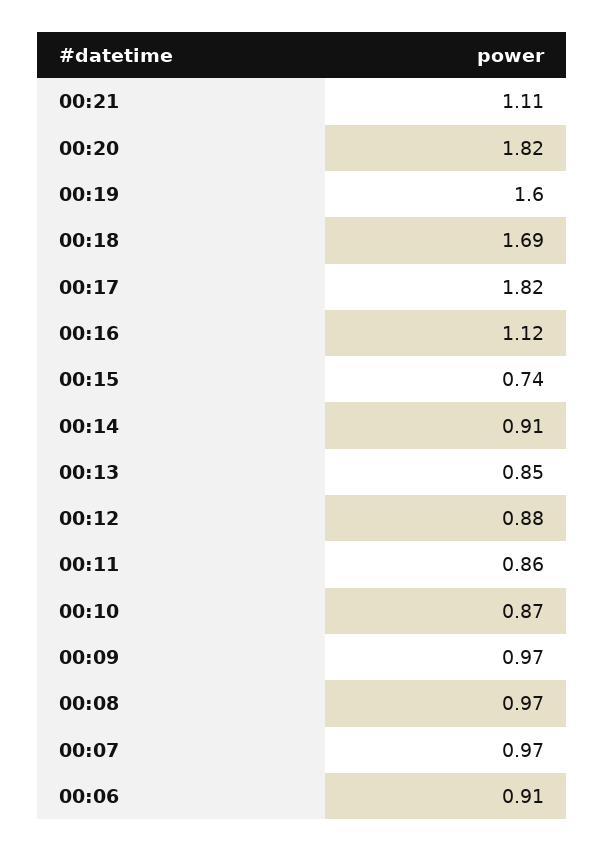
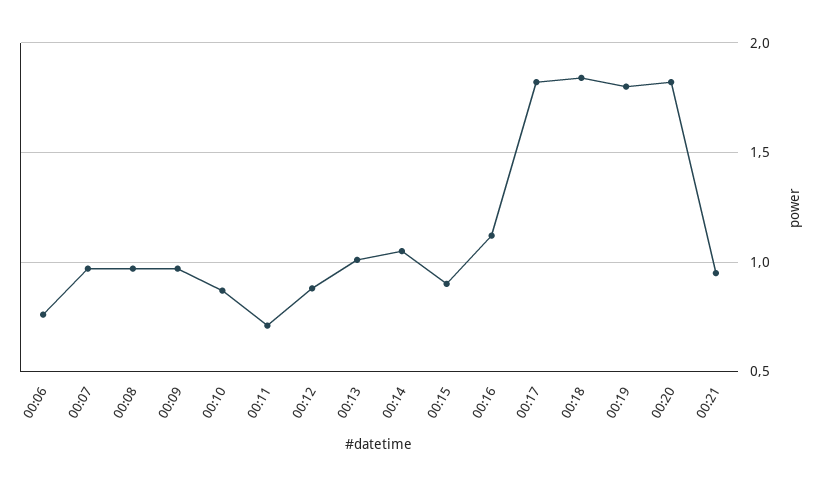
  {
-   "00:21": 1.11,
+   "00:21": 0.95,
    "00:20": 1.82,
-   "00:19": 1.6,
+   "00:19": 1.8,
-   "00:18": 1.69,
+   "00:18": 1.85,
    "00:17": 1.82,
    "00:16": 1.12,
-   "00:15": 0.74,
+   "00:15": 0.9,
-   "00:14": 0.91,
+   "00:14": 1.05,
-   "00:13": 0.85,
+   "00:13": 1,
    "00:12": 0.88,
-   "00:11": 0.86,
+   "00:11": 0.7,
    "00:10": 0.87,
    "00:09": 0.97,
    "00:08": 0.97,
    "00:07": 0.97,
-   "00:06": 0.91
+   "00:06": 0.75
  }

